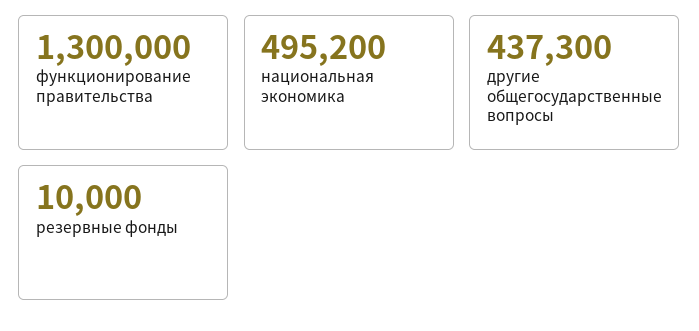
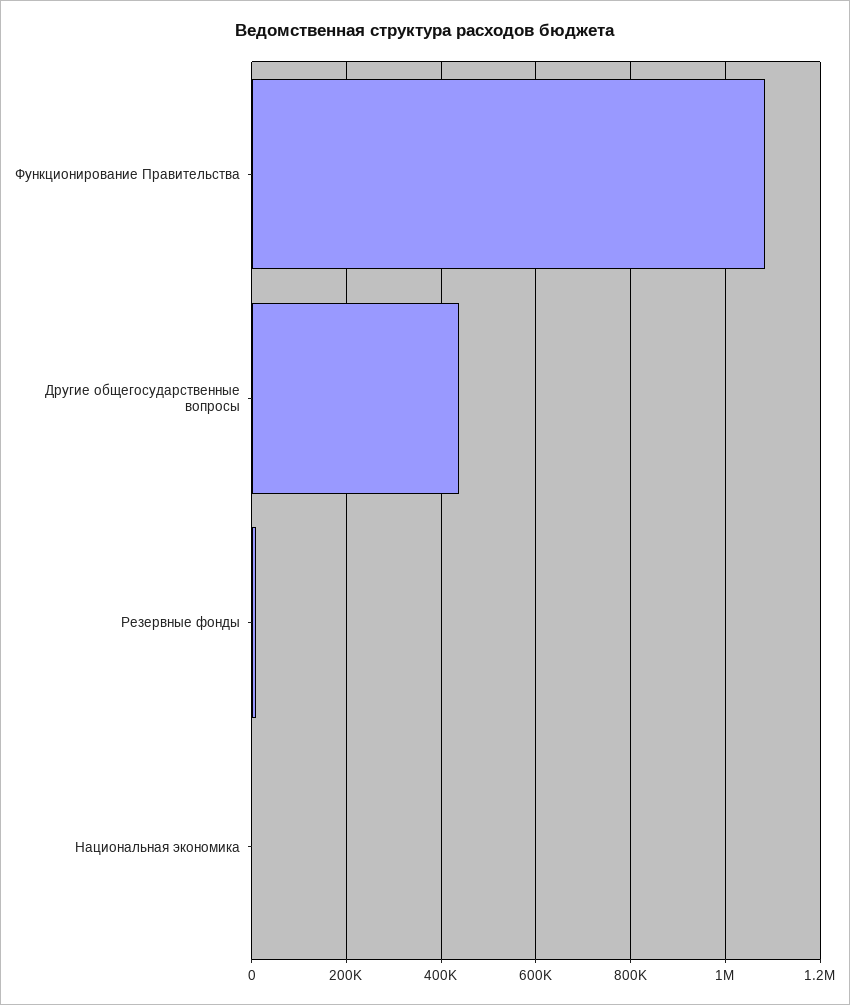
  {
-   "функционирование правительства": 1300000,
+   "функционирование правительства": 1080000,
-   "национальная экономика": 495200,
+   "национальная экономика": 0,
    "другие общегосударственные вопросы": 437300,
    "резервные фонды": 10000
  }

